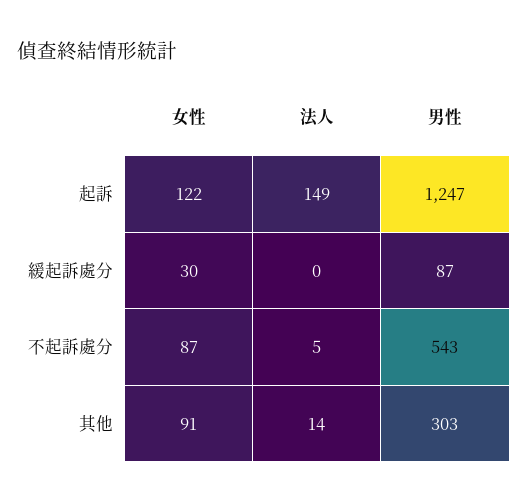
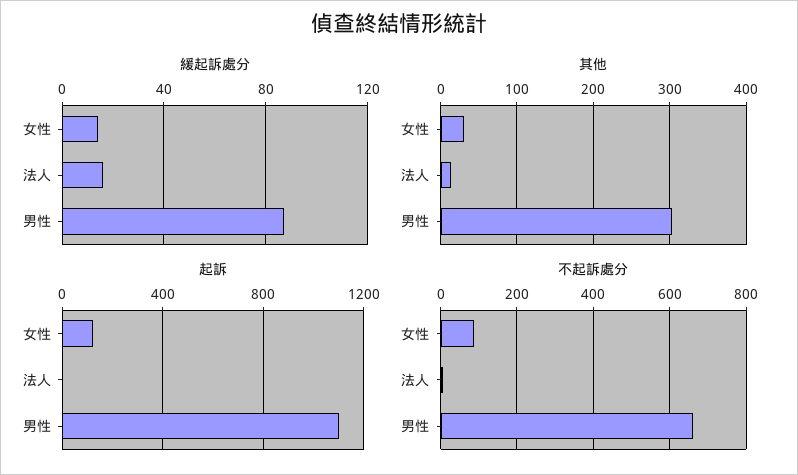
  {
    "起訴": {
      "女性": 122,
-     "法人": 149,
+     "法人": 0,
-     "男性": 1247
+     "男性": 1100
    },
    "緩起訴處分": {
-     "女性": 30,
+     "女性": 15,
-     "法人": 0,
+     "法人": 15,
      "男性": 87
    },
    "不起訴處分": {
      "女性": 87,
      "法人": 5,
-     "男性": 543
+     "男性": 660
    },
    "其他": {
-     "女性": 91,
+     "女性": 30,
      "法人": 14,
      "男性": 303
    }
  }

